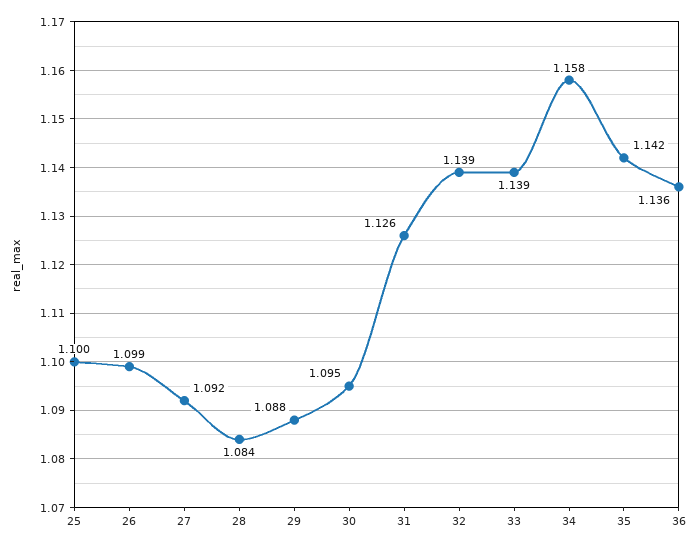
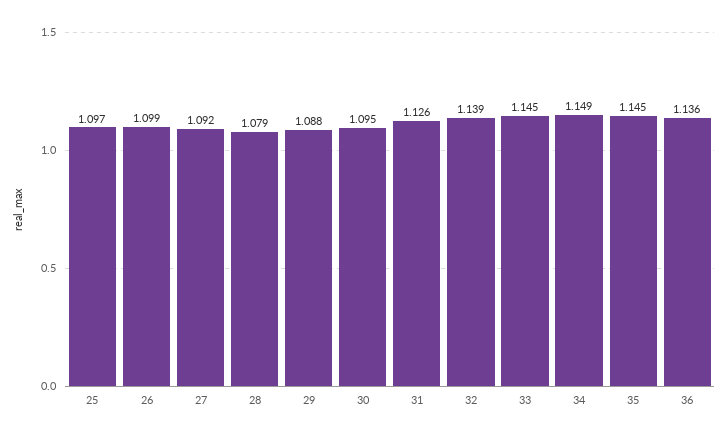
  {
-   "25": 1.1,
+   "25": 1.097,
    "26": 1.099,
    "27": 1.092,
-   "28": 1.084,
+   "28": 1.079,
    "29": 1.088,
    "30": 1.095,
    "31": 1.126,
    "32": 1.139,
-   "33": 1.139,
+   "33": 1.145,
-   "34": 1.158,
+   "34": 1.149,
-   "35": 1.142,
+   "35": 1.145,
    "36": 1.136
  }

